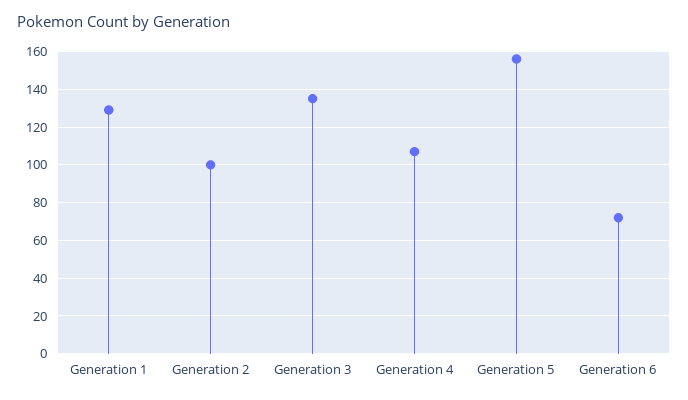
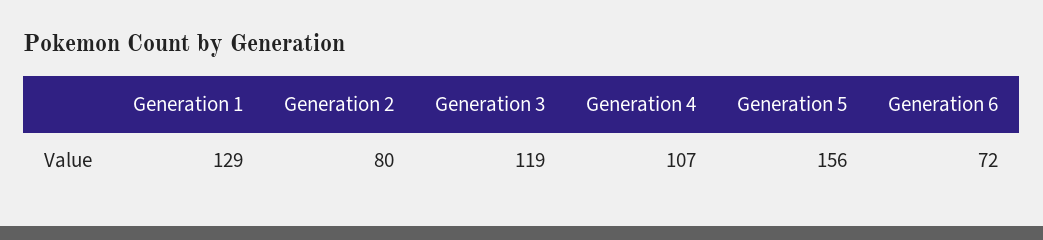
  {
    "Generation 1": 129,
-   "Generation 2": 100,
+   "Generation 2": 80,
-   "Generation 3": 135,
+   "Generation 3": 119,
    "Generation 4": 107,
    "Generation 5": 156,
    "Generation 6": 72
  }

